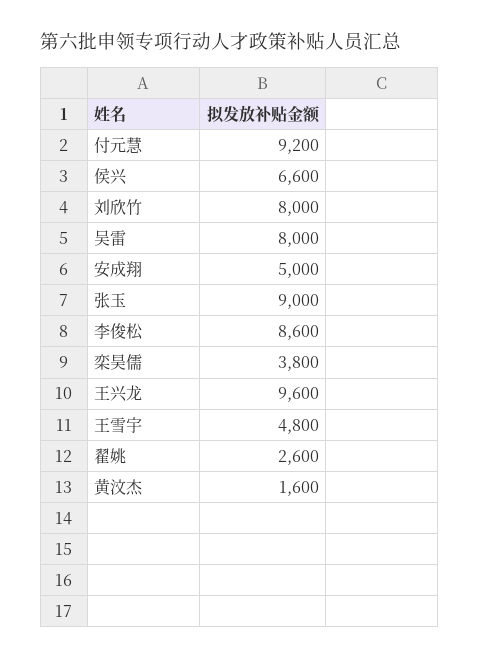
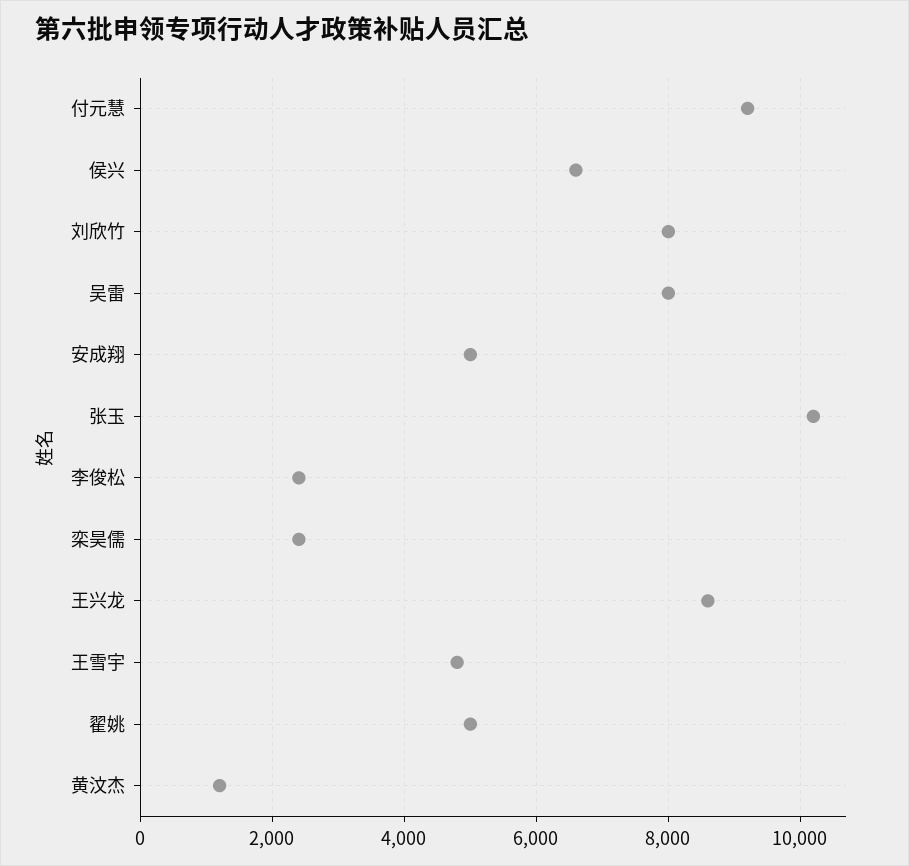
  {
    "付元慧": 9200,
    "侯兴": 6600,
    "刘欣竹": 8000,
    "吴雷": 8000,
    "安成翔": 5000,
-   "张玉": 9000,
+   "张玉": 10200,
-   "李俊松": 8600,
+   "李俊松": 2400,
-   "栾昊儒": 3800,
+   "栾昊儒": 2400,
-   "王兴龙": 9600,
+   "王兴龙": 8600,
    "王雪宇": 4800,
-   "翟姚": 2600,
+   "翟姚": 5000,
-   "黄汶杰": 1600
+   "黄汶杰": 1200
  }

